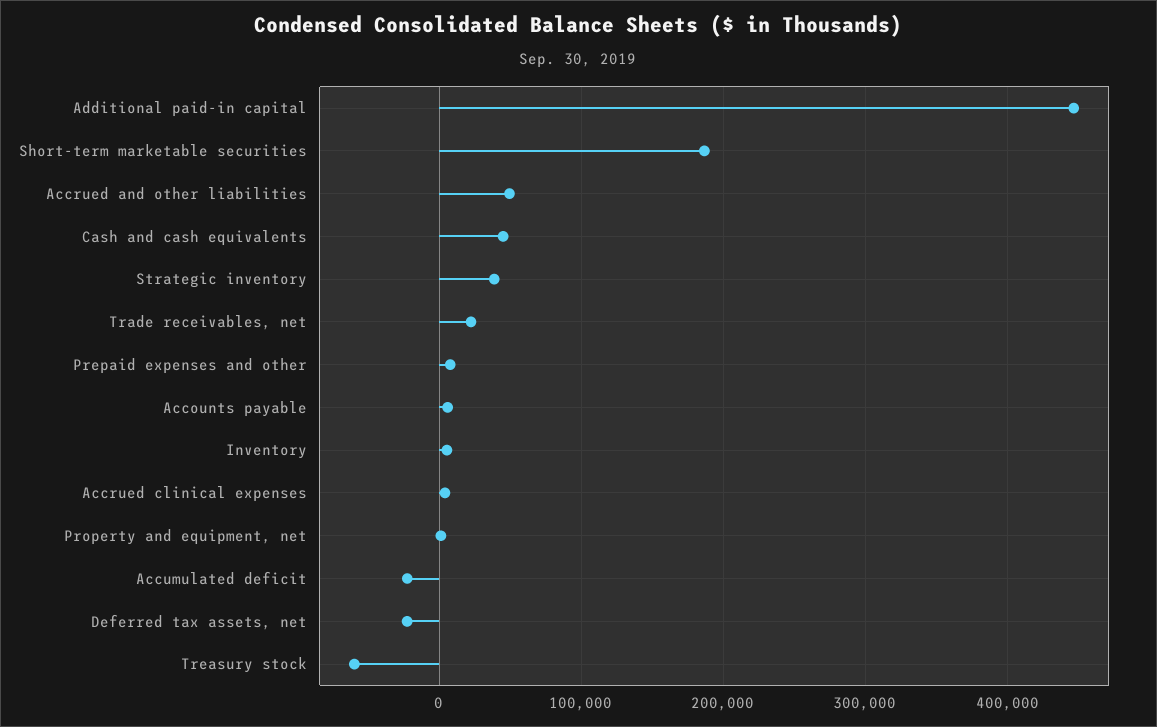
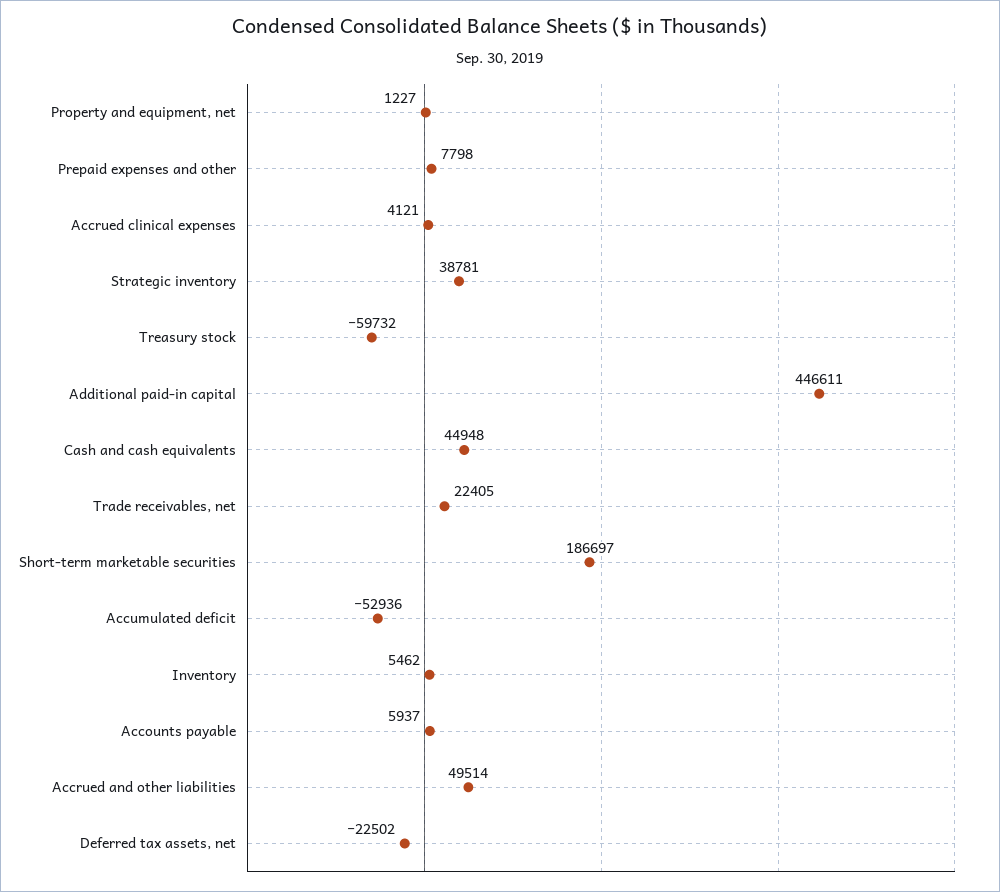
  {
    "Additional paid-in capital": 446611,
    "Short-term marketable securities": 186697,
    "Accrued and other liabilities": 49514,
    "Cash and cash equivalents": 44948,
    "Strategic inventory": 38781,
    "Trade receivables, net": 22405,
    "Prepaid expenses and other": 7798,
    "Accounts payable": 5937,
    "Inventory": 5462,
    "Accrued clinical expenses": 4121,
    "Property and equipment, net": 1227,
-   "Accumulated deficit": -20000,
+   "Accumulated deficit": -52936,
    "Deferred tax assets, net": -22502,
    "Treasury stock": -59732
  }

